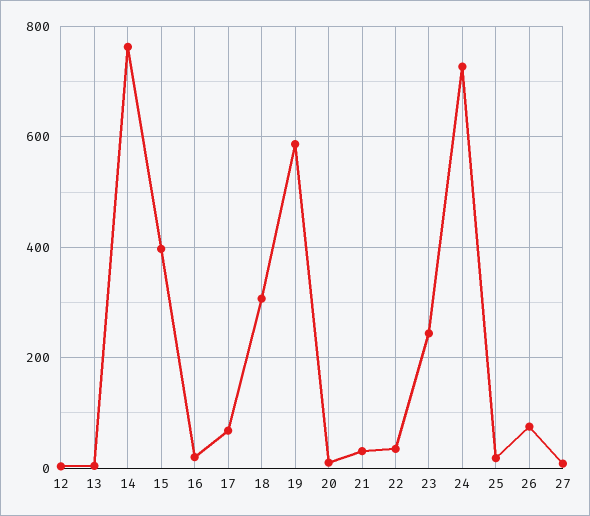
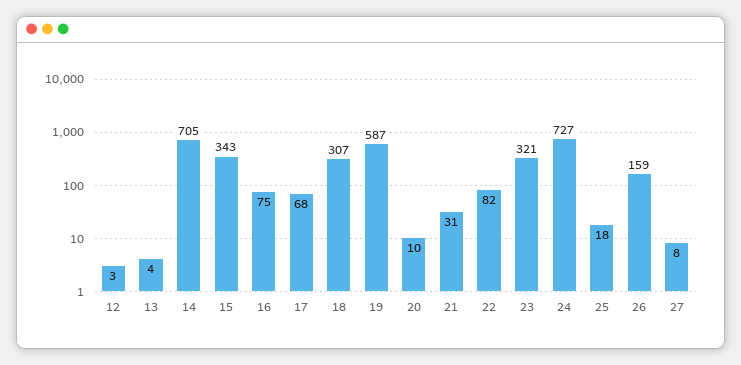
  {
    "12": 3,
    "13": 4,
-   "14": 760,
+   "14": 705,
-   "15": 400,
+   "15": 343,
-   "16": 20,
+   "16": 75,
    "17": 68,
    "18": 307,
    "19": 587,
    "20": 10,
    "21": 31,
-   "22": 40,
+   "22": 82,
-   "23": 240,
+   "23": 321,
    "24": 727,
    "25": 18,
-   "26": 80,
+   "26": 159,
    "27": 8
  }

